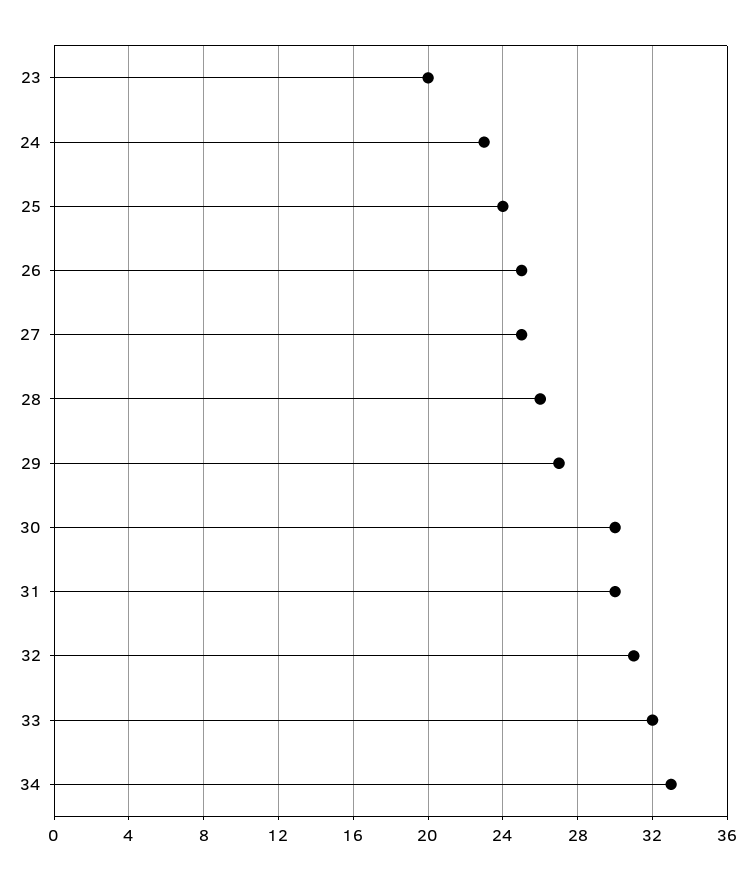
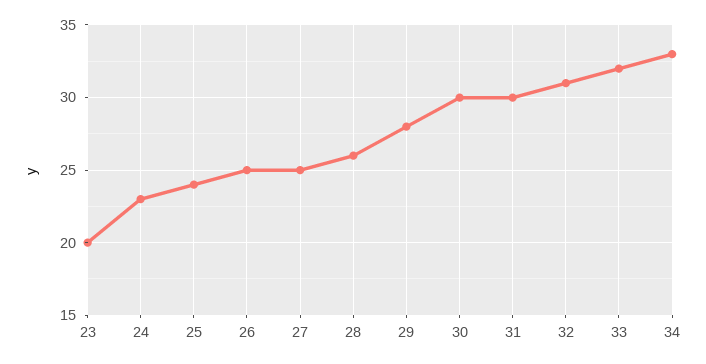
  {
    "23": 20,
    "24": 23,
    "25": 24,
    "26": 25,
    "27": 25,
    "28": 26,
-   "29": 27,
+   "29": 28,
    "30": 30,
    "31": 30,
    "32": 31,
    "33": 32,
    "34": 33
  }

